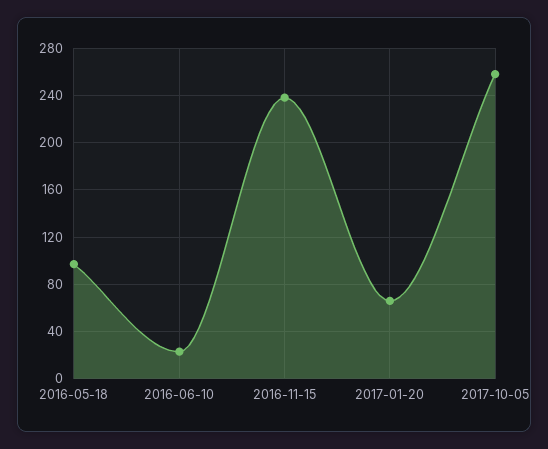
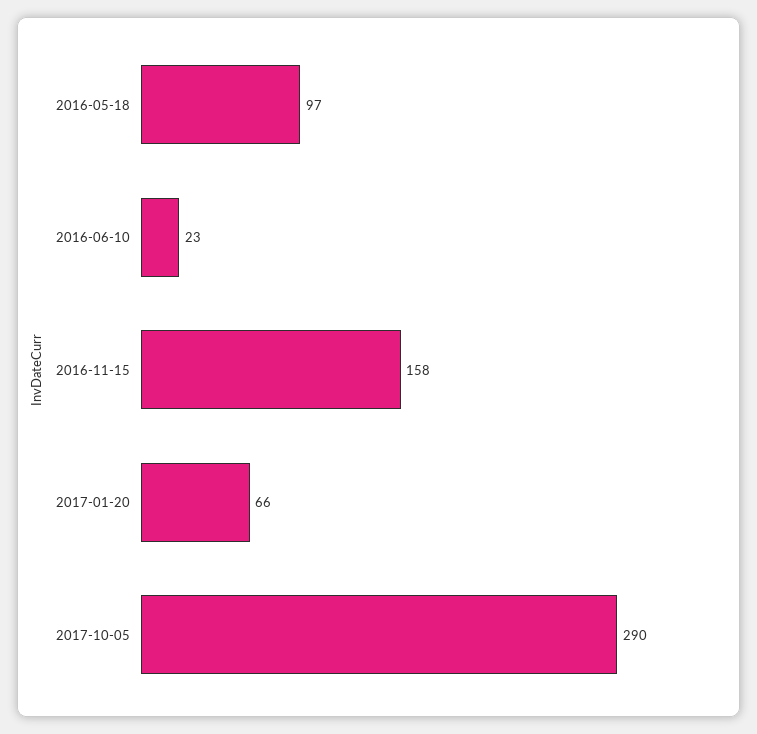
  {
    "2016-05-18": 97,
    "2016-06-10": 23,
-   "2016-11-15": 240,
+   "2016-11-15": 158,
    "2017-01-20": 66,
-   "2017-10-05": 260
+   "2017-10-05": 290
  }

